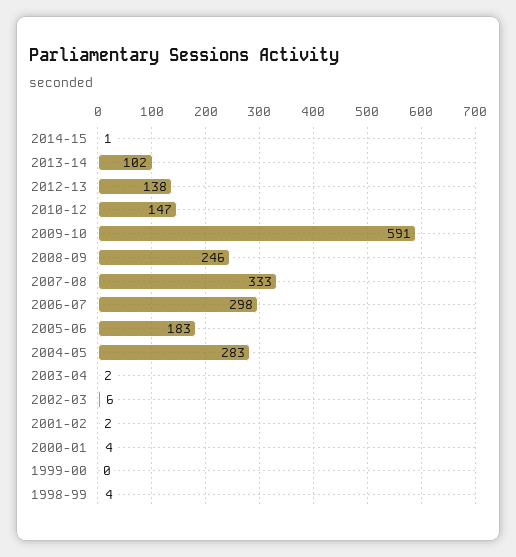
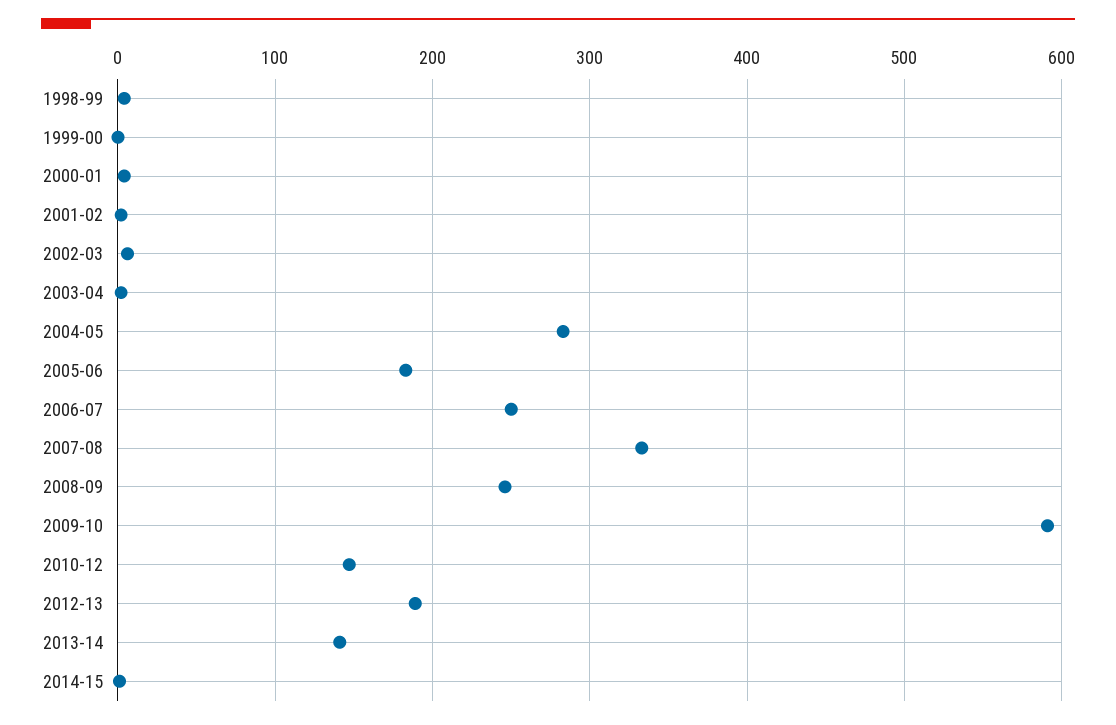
  {
    "2014-15": 1,
-   "2013-14": 102,
+   "2013-14": 140,
-   "2012-13": 138,
+   "2012-13": 190,
    "2010-12": 147,
    "2009-10": 591,
    "2008-09": 246,
    "2007-08": 333,
-   "2006-07": 298,
+   "2006-07": 250,
    "2005-06": 183,
    "2004-05": 283,
    "2003-04": 2,
    "2002-03": 6,
    "2001-02": 2,
    "2000-01": 4,
    "1999-00": 0,
    "1998-99": 4
  }

